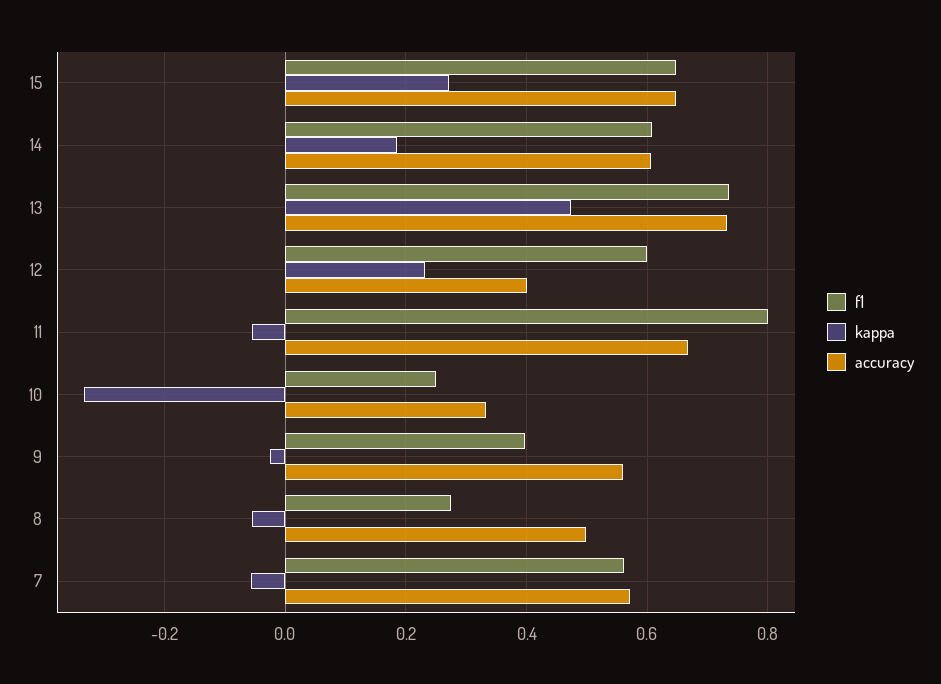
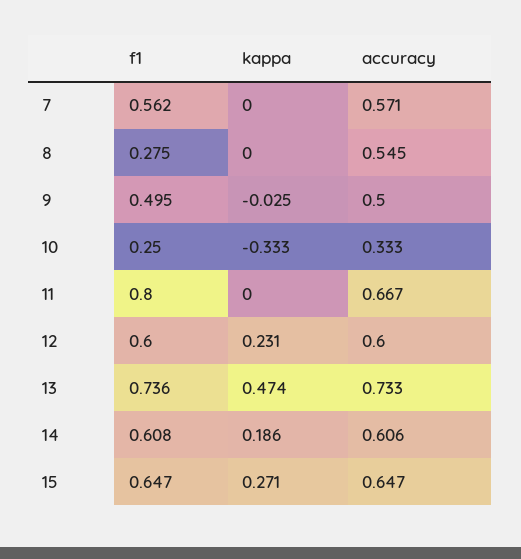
  {
    "f1": {
      "15": 0.647,
      "14": 0.608,
      "13": 0.736,
      "12": 0.6,
      "11": 0.8,
      "10": 0.25,
-     "9": 0.4,
+     "9": 0.495,
      "8": 0.275,
      "7": 0.562
    },
    "kappa": {
      "15": 0.271,
      "14": 0.186,
      "13": 0.474,
      "12": 0.231,
-     "11": -0.06,
+     "11": 0,
      "10": -0.333,
      "9": -0.025,
-     "8": -0.06,
+     "8": 0,
-     "7": -0.06
+     "7": 0
    },
    "accuracy": {
      "15": 0.647,
      "14": 0.606,
      "13": 0.733,
-     "12": 0.4,
+     "12": 0.6,
      "11": 0.667,
      "10": 0.333,
-     "9": 0.56,
+     "9": 0.5,
-     "8": 0.5,
+     "8": 0.545,
      "7": 0.571
    }
  }

